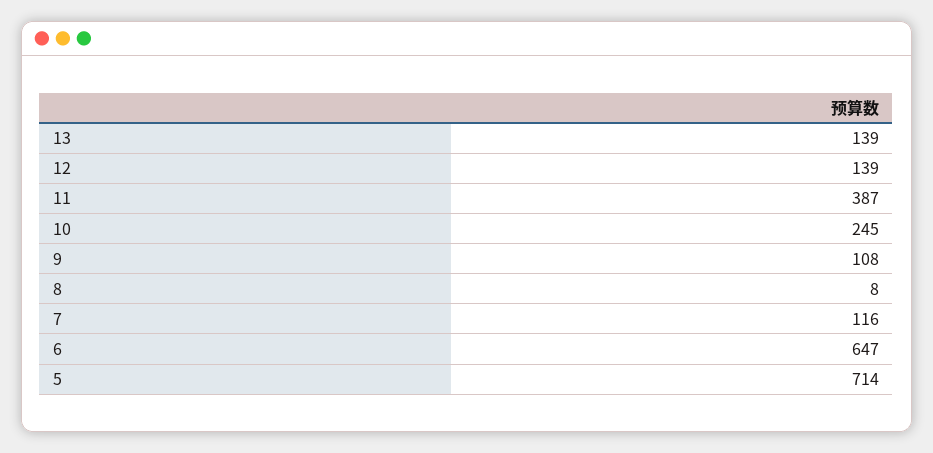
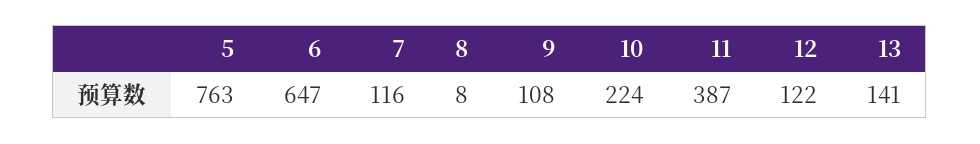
  {
-   "13": 139,
+   "13": 141,
-   "12": 139,
+   "12": 122,
    "11": 387,
-   "10": 245,
+   "10": 224,
    "9": 108,
    "8": 8,
    "7": 116,
    "6": 647,
-   "5": 714
+   "5": 763
  }

